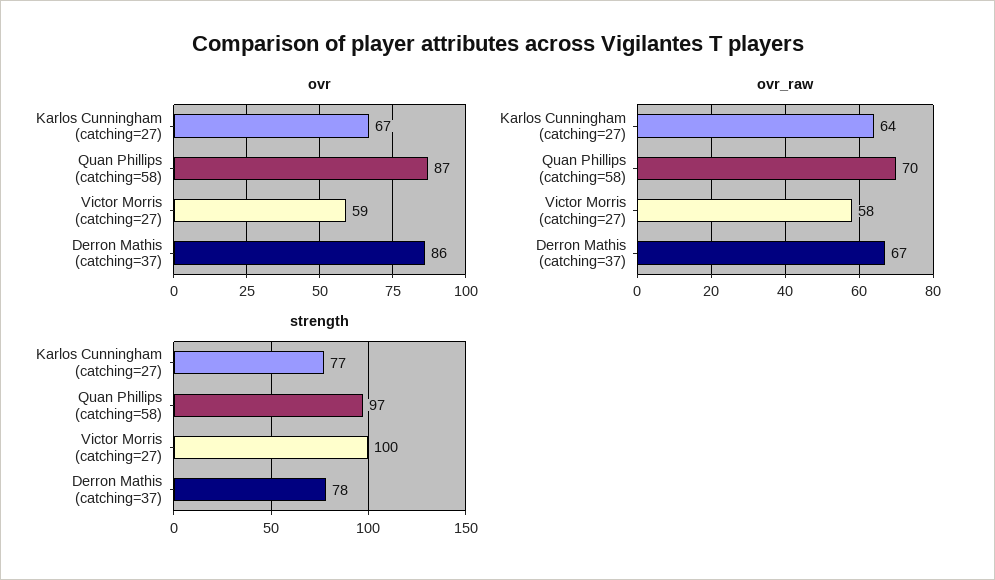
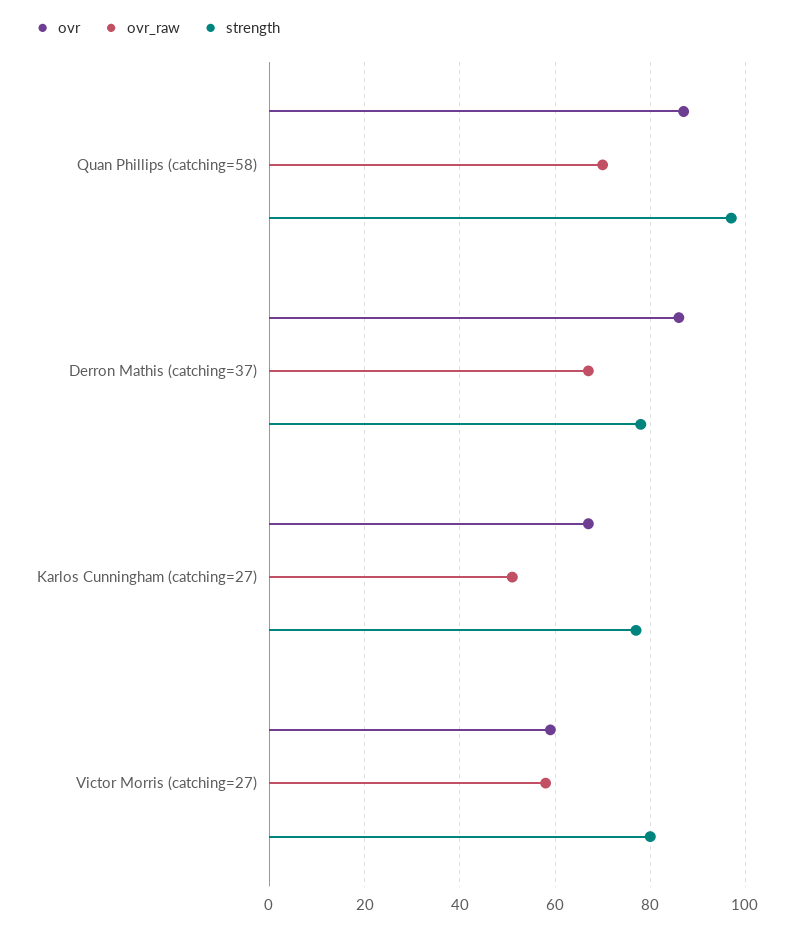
  {
    "ovr": {
      "Karlos Cunningham (catching=27)": 67,
      "Quan Phillips (catching=58)": 87,
      "Victor Morris (catching=27)": 59,
      "Derron Mathis (catching=37)": 86
    },
    "ovr_raw": {
-     "Karlos Cunningham (catching=27)": 64,
+     "Karlos Cunningham (catching=27)": 50,
      "Quan Phillips (catching=58)": 70,
      "Victor Morris (catching=27)": 58,
      "Derron Mathis (catching=37)": 67
    },
    "strength": {
      "Karlos Cunningham (catching=27)": 77,
      "Quan Phillips (catching=58)": 97,
-     "Victor Morris (catching=27)": 100,
+     "Victor Morris (catching=27)": 80,
      "Derron Mathis (catching=37)": 78
    }
  }

